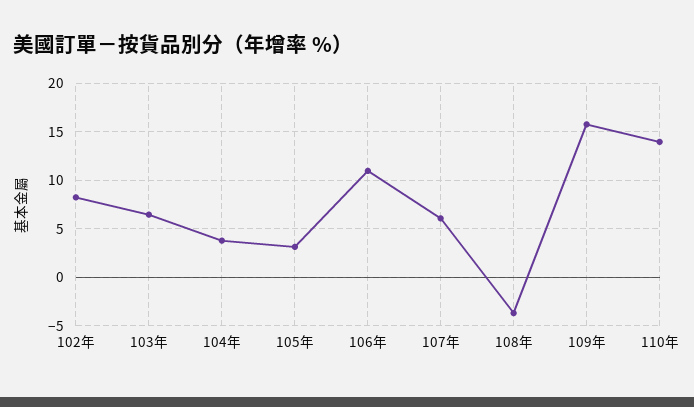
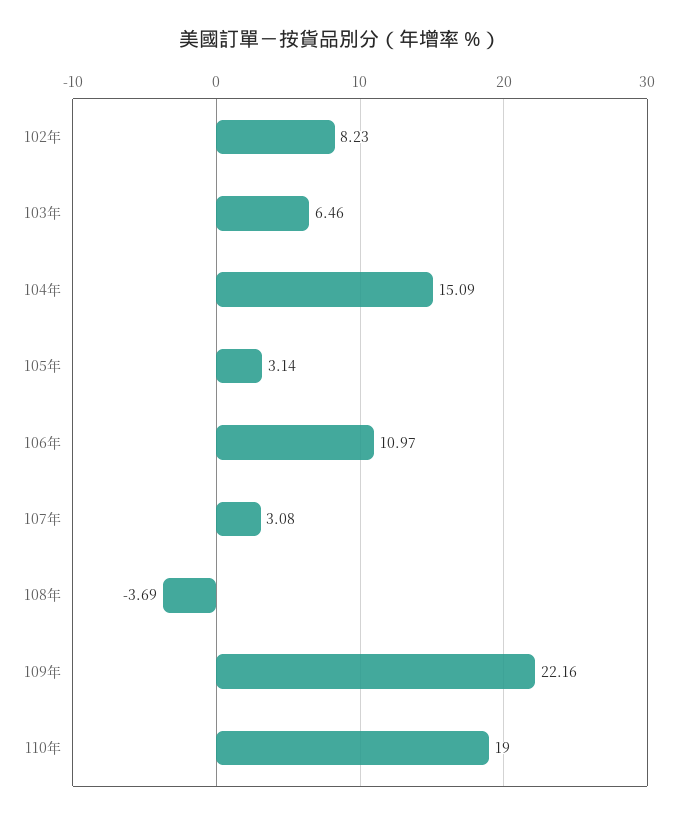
  {
    "102年": 8.23,
    "103年": 6.46,
-   "104年": 4,
+   "104年": 15.09,
    "105年": 3.14,
    "106年": 10.97,
-   "107年": 6,
+   "107年": 3.08,
    "108年": -3.69,
-   "109年": 16,
+   "109年": 22.16,
-   "110年": 14
+   "110年": 19
  }

